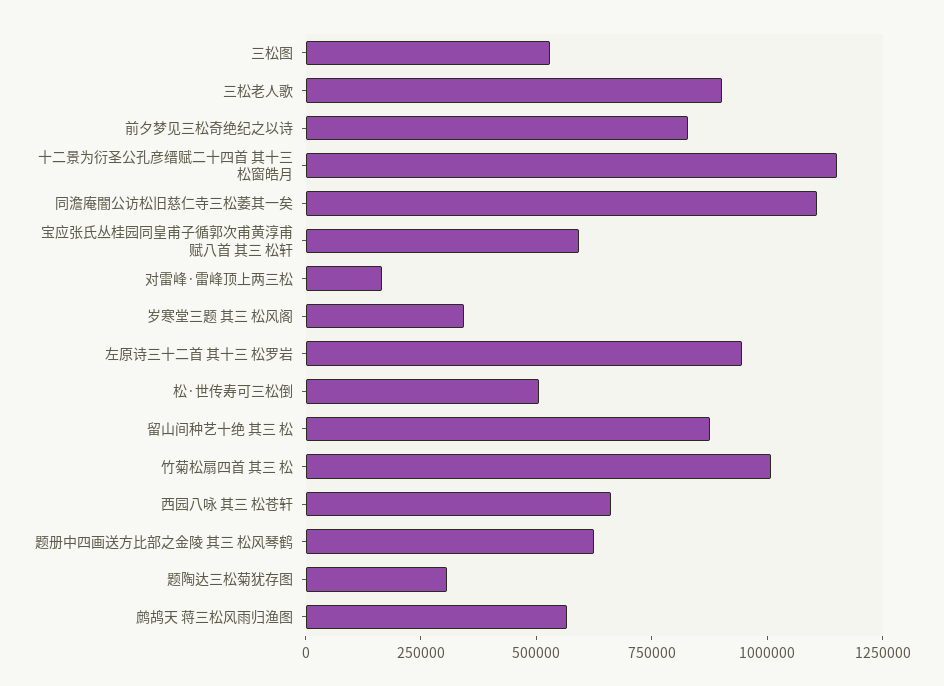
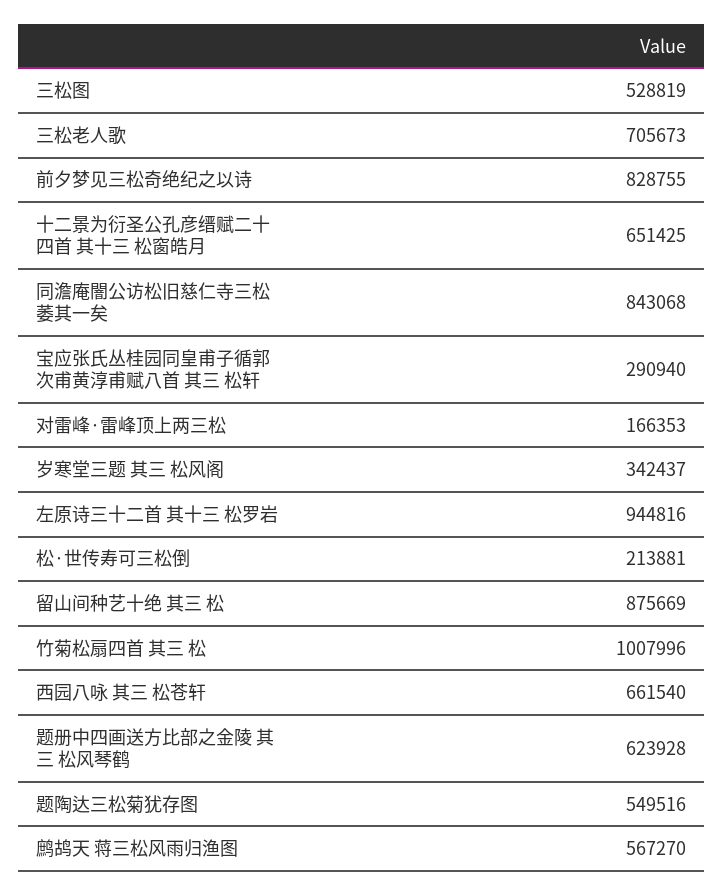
  {
    "三松图": 528819,
-   "三松老人歌": 900000,
+   "三松老人歌": 705673,
    "前夕梦见三松奇绝纪之以诗": 828755,
-   "十二景为衍圣公孔彦缙赋二十四首 其十三 松窗皓月": 1150000,
+   "十二景为衍圣公孔彦缙赋二十四首 其十三 松窗皓月": 651425,
-   "同澹庵闇公访松旧慈仁寺三松萎其一矣": 1100000,
+   "同澹庵闇公访松旧慈仁寺三松萎其一矣": 843068,
-   "宝应张氏丛桂园同皇甫子循郭次甫黄淳甫赋八首 其三 松轩": 600000,
+   "宝应张氏丛桂园同皇甫子循郭次甫黄淳甫赋八首 其三 松轩": 290940,
    "对雷峰·雷峰顶上两三松": 166353,
    "岁寒堂三题 其三 松风阁": 342437,
    "左原诗三十二首 其十三 松罗岩": 944816,
-   "松·世传寿可三松倒": 500000,
+   "松·世传寿可三松倒": 213881,
    "留山间种艺十绝 其三 松": 875669,
    "竹菊松扇四首 其三 松": 1007996,
    "西园八咏 其三 松苍轩": 661540,
    "题册中四画送方比部之金陵 其三 松风琴鹤": 623928,
-   "题陶达三松菊犹存图": 300000,
+   "题陶达三松菊犹存图": 549516,
    "鹧鸪天 蒋三松风雨归渔图": 567270
  }

